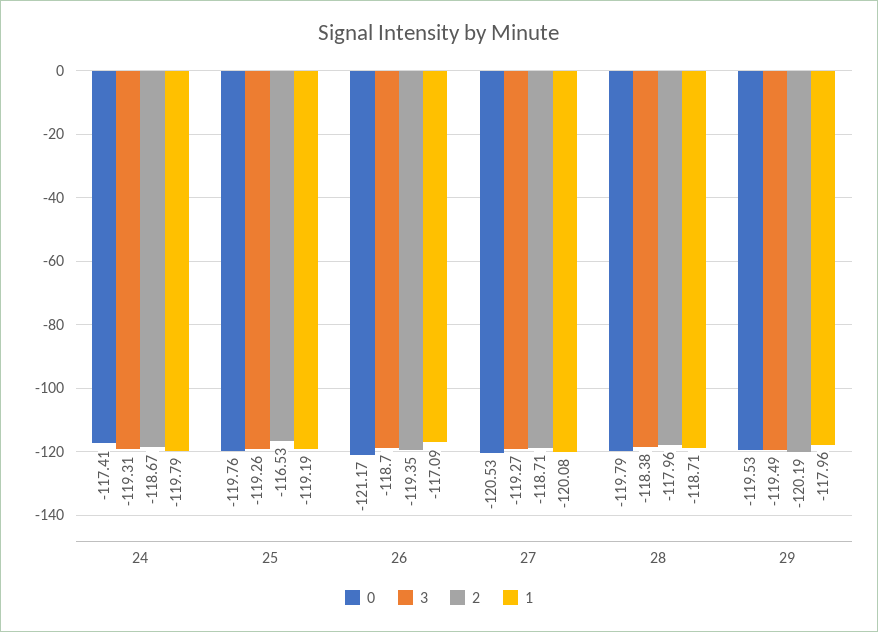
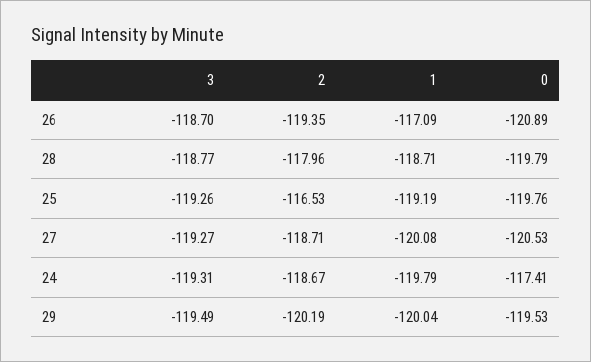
  {
    "0": {
      "24": -117.41,
      "25": -119.76,
-     "26": -121.17,
+     "26": -120.89,
      "27": -120.53,
      "28": -119.79,
      "29": -119.53
    },
    "3": {
      "24": -119.31,
      "25": -119.26,
      "26": -118.7,
      "27": -119.27,
-     "28": -118.38,
+     "28": -118.77,
      "29": -119.49
    },
    "2": {
      "24": -118.67,
      "25": -116.53,
      "26": -119.35,
      "27": -118.71,
      "28": -117.96,
      "29": -120.19
    },
    "1": {
      "24": -119.79,
      "25": -119.19,
      "26": -117.09,
      "27": -120.08,
      "28": -118.71,
-     "29": -117.96
+     "29": -120.04
    }
  }

